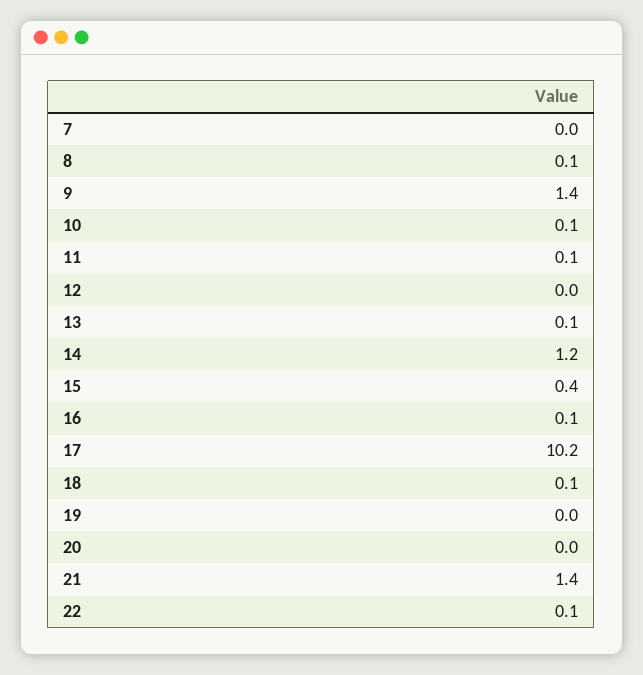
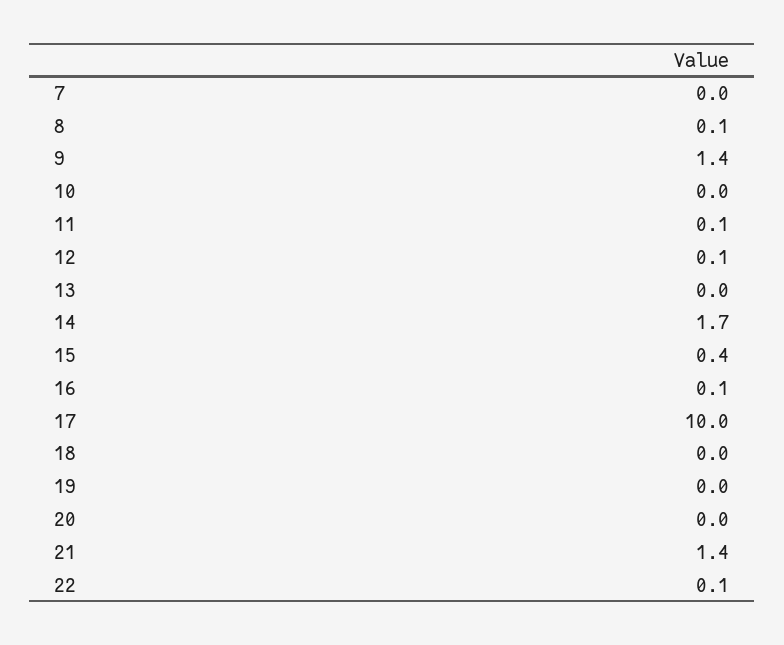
  {
    "7": 0,
    "8": 0.1,
    "9": 1.4,
-   "10": 0.1,
+   "10": 0,
    "11": 0.1,
-   "12": 0,
+   "12": 0.1,
-   "13": 0.1,
+   "13": 0,
-   "14": 1.2,
+   "14": 1.7,
    "15": 0.4,
    "16": 0.1,
-   "17": 10.2,
+   "17": 10,
-   "18": 0.1,
+   "18": 0,
    "19": 0,
    "20": 0,
    "21": 1.4,
    "22": 0.1
  }

